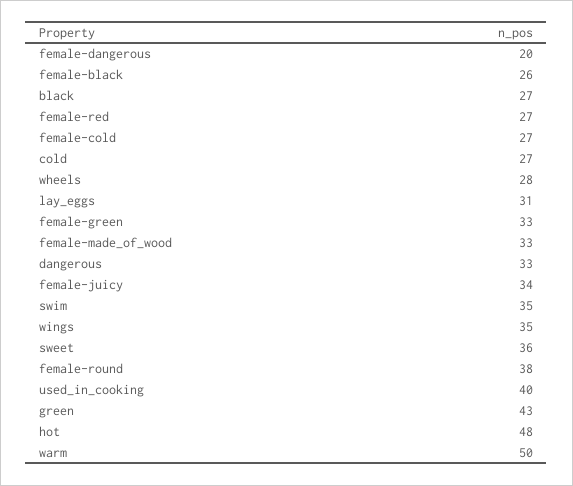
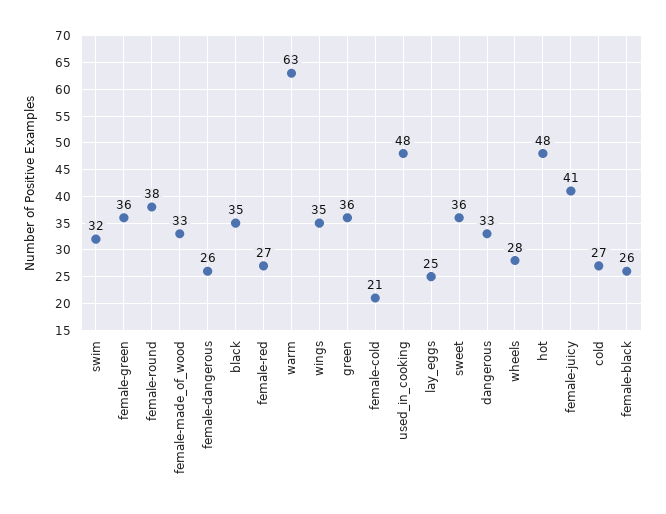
  {
-   "female-dangerous": 20,
+   "female-dangerous": 26,
    "female-black": 26,
-   "black": 27,
+   "black": 35,
    "female-red": 27,
-   "female-cold": 27,
+   "female-cold": 21,
    "cold": 27,
    "wheels": 28,
-   "lay_eggs": 31,
+   "lay_eggs": 25,
-   "female-green": 33,
+   "female-green": 36,
    "female-made_of_wood": 33,
    "dangerous": 33,
-   "female-juicy": 34,
+   "female-juicy": 41,
-   "swim": 35,
+   "swim": 32,
    "wings": 35,
    "sweet": 36,
    "female-round": 38,
-   "used_in_cooking": 40,
+   "used_in_cooking": 48,
-   "green": 43,
+   "green": 36,
    "hot": 48,
-   "warm": 50
+   "warm": 63
  }

